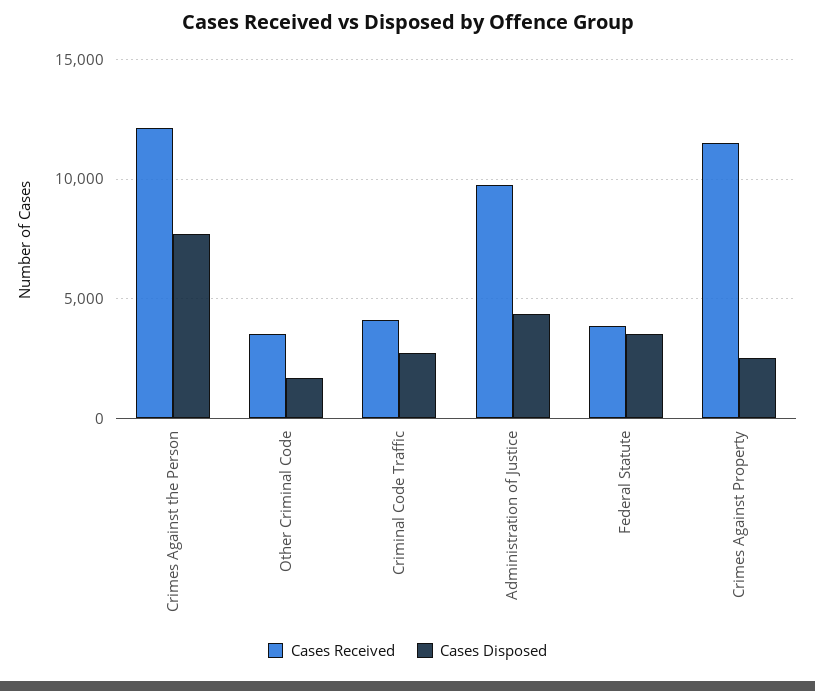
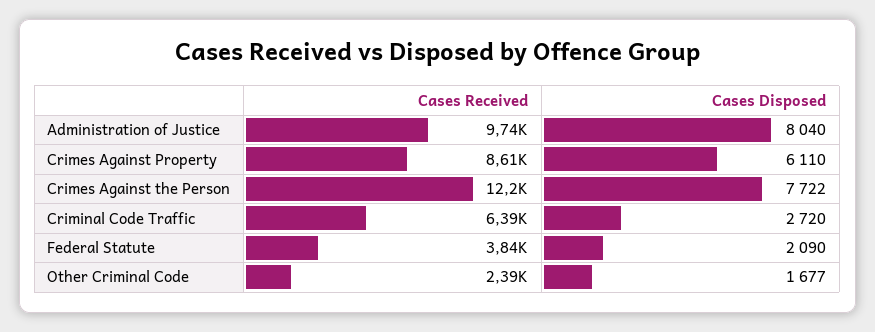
  {
    "Cases Received": {
      "Crimes Against the Person": 12200,
-     "Other Criminal Code": 3500,
+     "Other Criminal Code": 2390,
-     "Criminal Code Traffic": 4000,
+     "Criminal Code Traffic": 6390,
      "Administration of Justice": 9740,
      "Federal Statute": 3840,
-     "Crimes Against Property": 11500
+     "Crimes Against Property": 8610
    },
    "Cases Disposed": {
      "Crimes Against the Person": 7722,
      "Other Criminal Code": 1677,
      "Criminal Code Traffic": 2720,
-     "Administration of Justice": 4500,
+     "Administration of Justice": 8040,
-     "Federal Statute": 3500,
+     "Federal Statute": 2090,
-     "Crimes Against Property": 2500
+     "Crimes Against Property": 6110
    }
  }

